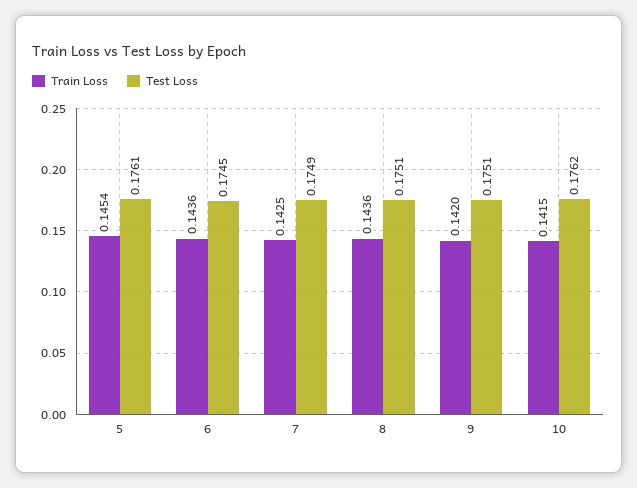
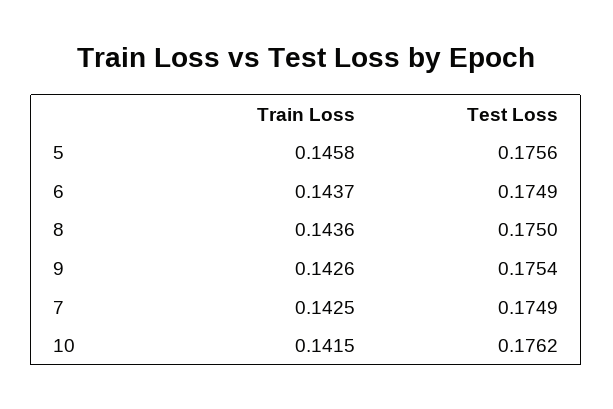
  {
    "Train Loss": {
-     "5": 0.1454,
+     "5": 0.1458,
-     "6": 0.1436,
+     "6": 0.1437,
      "7": 0.1425,
      "8": 0.1436,
-     "9": 0.142,
+     "9": 0.1426,
      "10": 0.1415
    },
    "Test Loss": {
-     "5": 0.1761,
+     "5": 0.1756,
-     "6": 0.1745,
+     "6": 0.1749,
      "7": 0.1749,
-     "8": 0.1751,
+     "8": 0.175,
-     "9": 0.1751,
+     "9": 0.1754,
      "10": 0.1762
    }
  }

